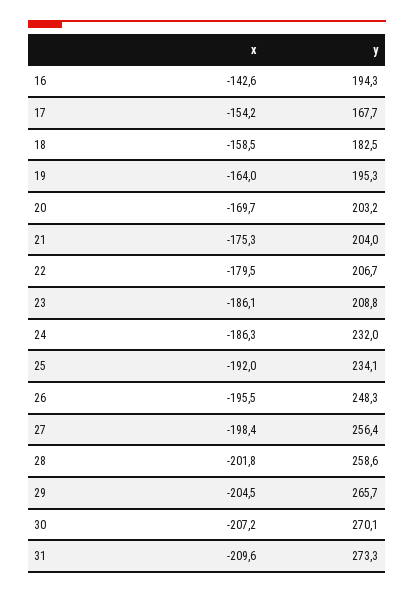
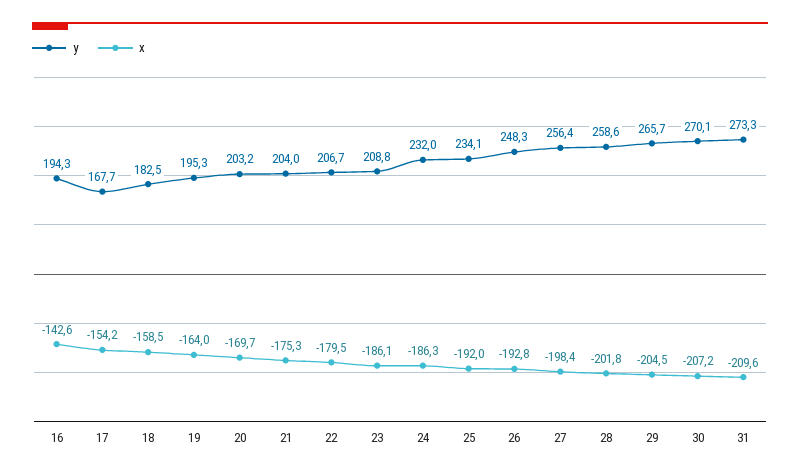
  {
    "x": {
      "16": -142.6,
      "17": -154.2,
      "18": -158.5,
      "19": -164,
      "20": -169.7,
      "21": -175.3,
      "22": -179.5,
      "23": -186.1,
      "24": -186.3,
      "25": -192,
-     "26": -195.5,
+     "26": -192.8,
      "27": -198.4,
      "28": -201.8,
      "29": -204.5,
      "30": -207.2,
      "31": -209.6
    },
    "y": {
      "16": 194.3,
      "17": 167.7,
      "18": 182.5,
      "19": 195.3,
      "20": 203.2,
      "21": 204,
      "22": 206.7,
      "23": 208.8,
      "24": 232,
      "25": 234.1,
      "26": 248.3,
      "27": 256.4,
      "28": 258.6,
      "29": 265.7,
      "30": 270.1,
      "31": 273.3
    }
  }

